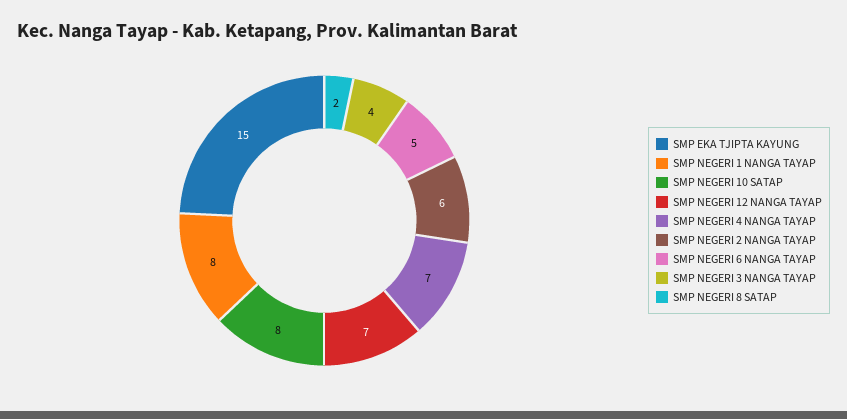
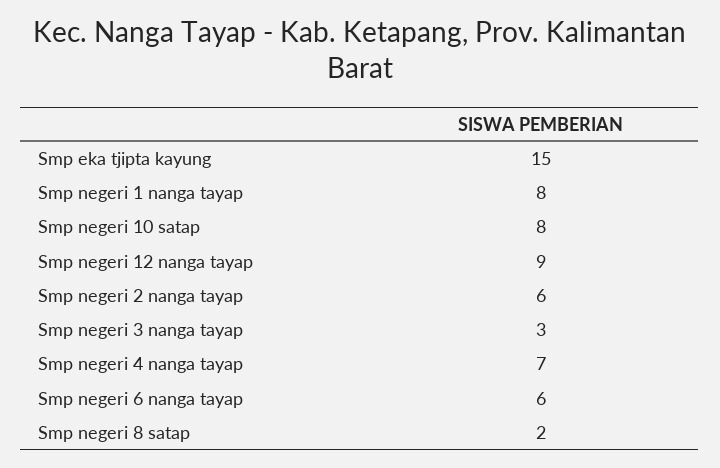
  {
    "SMP EKA TJIPTA KAYUNG": 15,
    "SMP NEGERI 1 NANGA TAYAP": 8,
    "SMP NEGERI 10 SATAP": 8,
-   "SMP NEGERI 12 NANGA TAYAP": 7,
+   "SMP NEGERI 12 NANGA TAYAP": 9,
    "SMP NEGERI 4 NANGA TAYAP": 7,
    "SMP NEGERI 2 NANGA TAYAP": 6,
-   "SMP NEGERI 6 NANGA TAYAP": 5,
+   "SMP NEGERI 6 NANGA TAYAP": 6,
-   "SMP NEGERI 3 NANGA TAYAP": 4,
+   "SMP NEGERI 3 NANGA TAYAP": 3,
    "SMP NEGERI 8 SATAP": 2
  }

